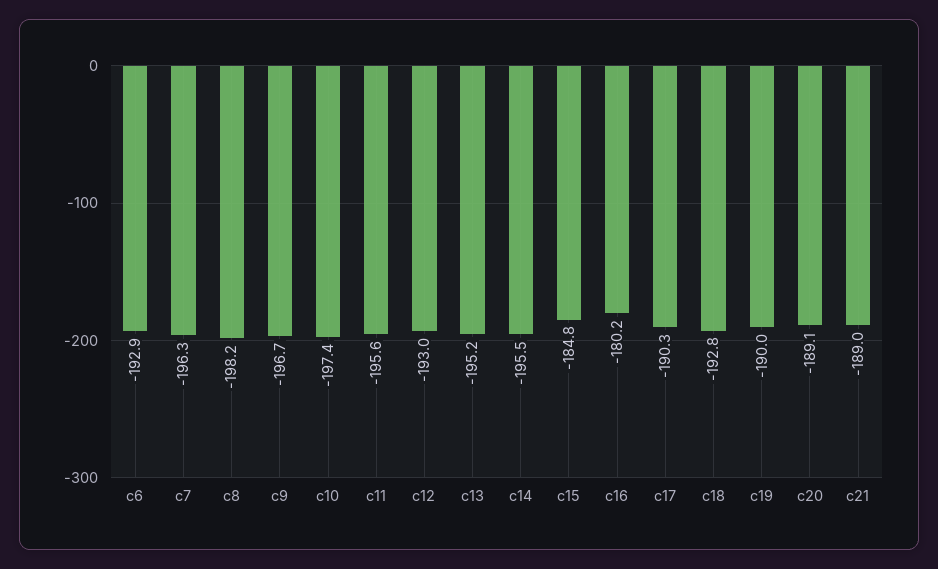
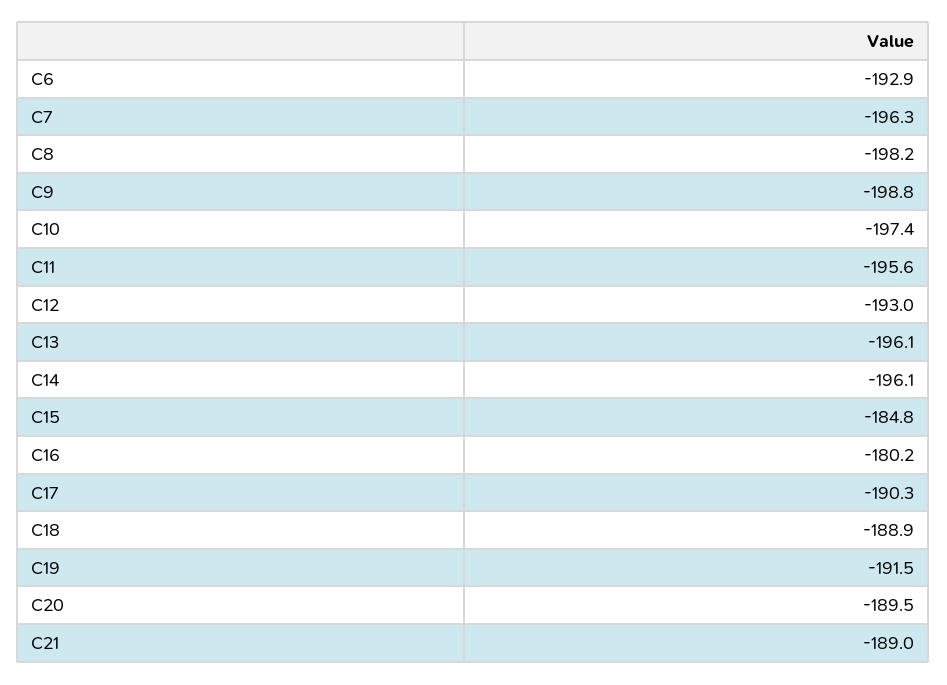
  {
    "c6": -192.9,
    "c7": -196.3,
    "c8": -198.2,
-   "c9": -196.7,
+   "c9": -198.8,
    "c10": -197.4,
    "c11": -195.6,
    "c12": -193,
-   "c13": -195.2,
+   "c13": -196.1,
-   "c14": -195.5,
+   "c14": -196.1,
    "c15": -184.8,
    "c16": -180.2,
    "c17": -190.3,
-   "c18": -192.8,
+   "c18": -188.9,
-   "c19": -190,
+   "c19": -191.5,
-   "c20": -189.1,
+   "c20": -189.5,
    "c21": -189
  }

